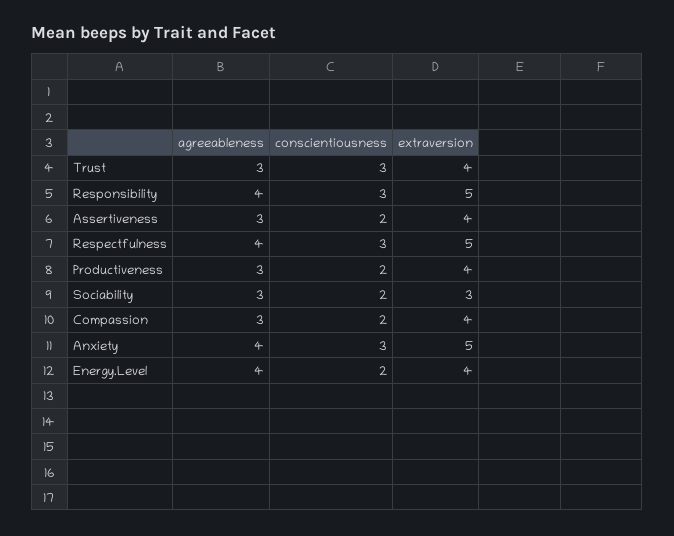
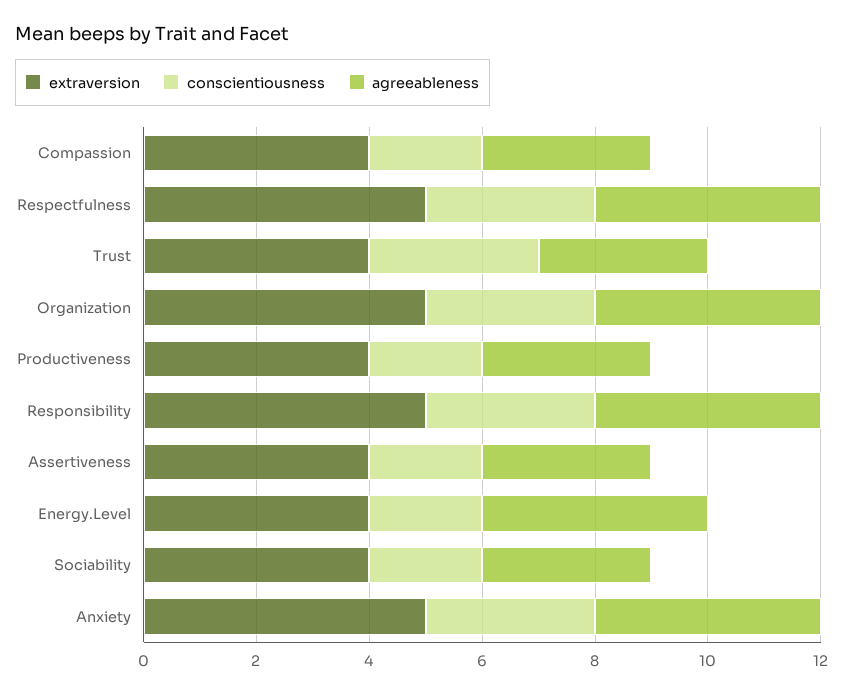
  {
    "agreeableness": {
      "Trust": 3,
      "Responsibility": 4,
      "Assertiveness": 3,
      "Respectfulness": 4,
      "Productiveness": 3,
      "Sociability": 3,
      "Compassion": 3,
      "Anxiety": 4,
-     "Energy.Level": 4
+     "Energy.Level": 4,
+     "Organization": 4
    },
    "conscientiousness": {
      "Trust": 3,
      "Responsibility": 3,
      "Assertiveness": 2,
      "Respectfulness": 3,
      "Productiveness": 2,
      "Sociability": 2,
      "Compassion": 2,
      "Anxiety": 3,
-     "Energy.Level": 2
+     "Energy.Level": 2,
+     "Organization": 3
    },
    "extraversion": {
      "Trust": 4,
      "Responsibility": 5,
      "Assertiveness": 4,
      "Respectfulness": 5,
      "Productiveness": 4,
-     "Sociability": 3,
+     "Sociability": 4,
      "Compassion": 4,
      "Anxiety": 5,
-     "Energy.Level": 4
+     "Energy.Level": 4,
+     "Organization": 5
    }
  }

